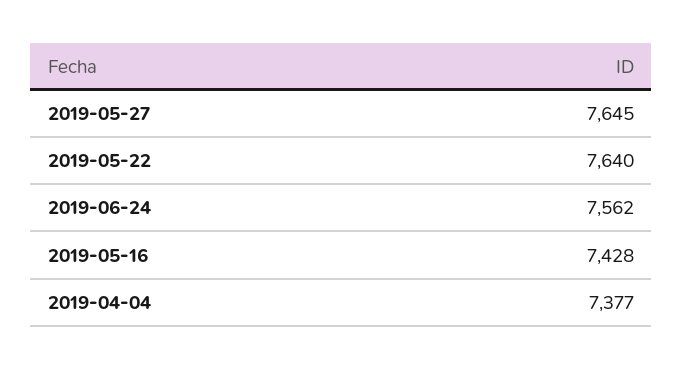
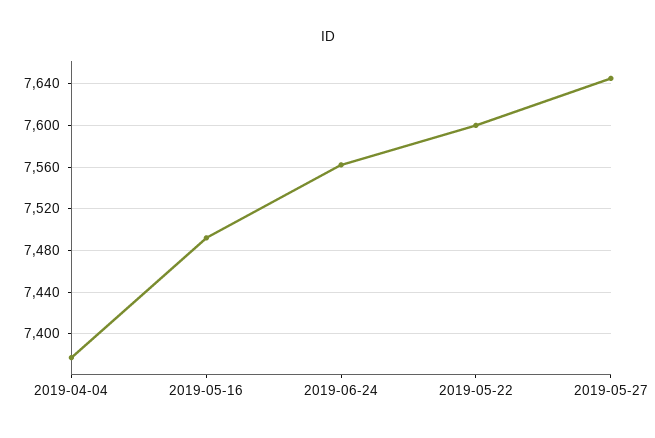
  {
    "2019-05-27": 7645,
-   "2019-05-22": 7640,
+   "2019-05-22": 7600,
    "2019-06-24": 7562,
-   "2019-05-16": 7428,
+   "2019-05-16": 7490,
    "2019-04-04": 7377
  }

